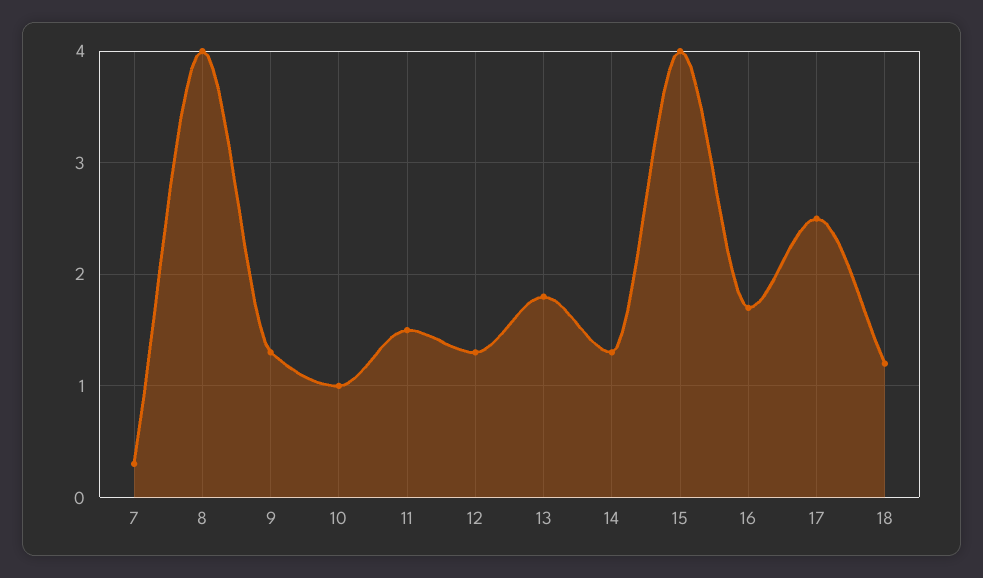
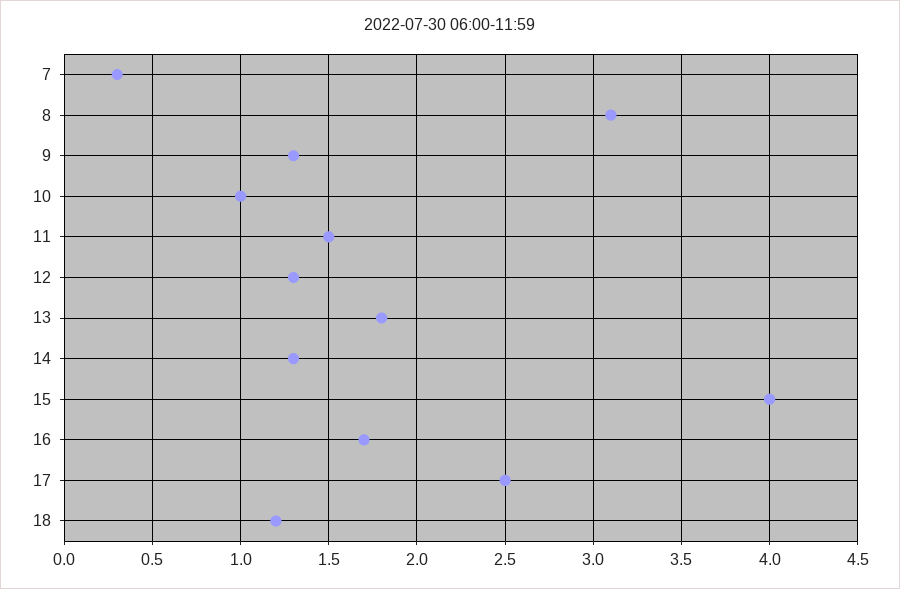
  {
    "7": 0.3,
-   "8": 4,
+   "8": 3.1,
    "9": 1.3,
    "10": 1,
    "11": 1.5,
    "12": 1.3,
    "13": 1.8,
    "14": 1.3,
    "15": 4,
    "16": 1.7,
    "17": 2.5,
    "18": 1.2
  }

